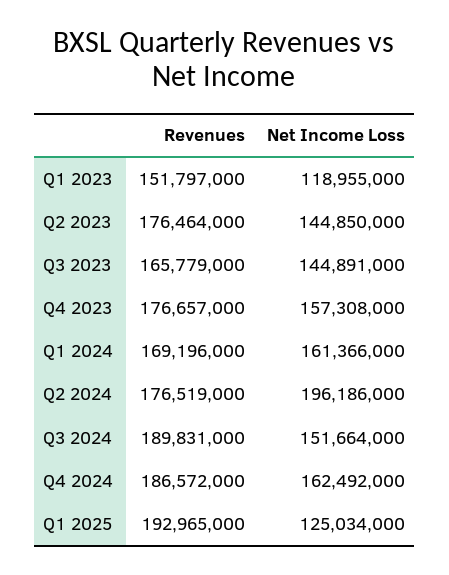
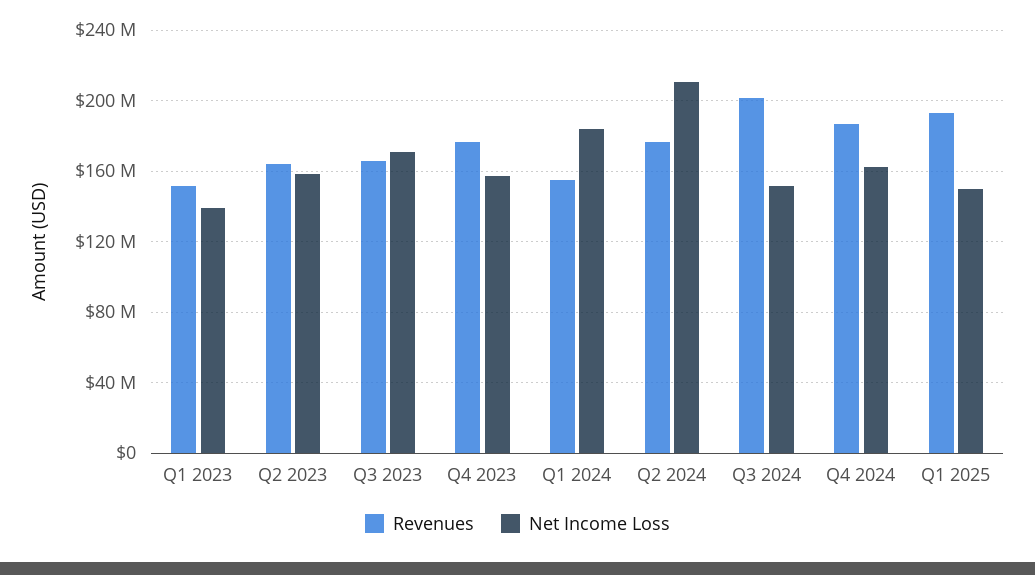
  {
    "Revenues": {
      "Q1 2023": 151797000,
-     "Q2 2023": 176464000,
+     "Q2 2023": 165000000,
      "Q3 2023": 165779000,
      "Q4 2023": 176657000,
-     "Q1 2024": 169196000,
+     "Q1 2024": 155000000,
      "Q2 2024": 176519000,
-     "Q3 2024": 189831000,
+     "Q3 2024": 200000000,
      "Q4 2024": 186572000,
      "Q1 2025": 192965000
    },
    "Net Income Loss": {
-     "Q1 2023": 118955000,
+     "Q1 2023": 140000000,
-     "Q2 2023": 144850000,
+     "Q2 2023": 160000000,
-     "Q3 2023": 144891000,
+     "Q3 2023": 170000000,
      "Q4 2023": 157308000,
-     "Q1 2024": 161366000,
+     "Q1 2024": 185000000,
-     "Q2 2024": 196186000,
+     "Q2 2024": 210000000,
      "Q3 2024": 151664000,
      "Q4 2024": 162492000,
-     "Q1 2025": 125034000
+     "Q1 2025": 150000000
    }
  }

